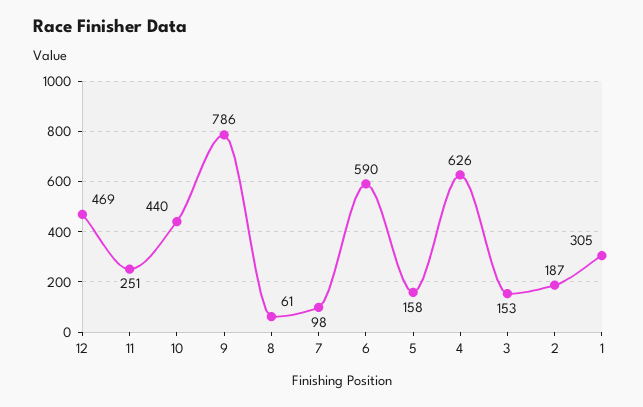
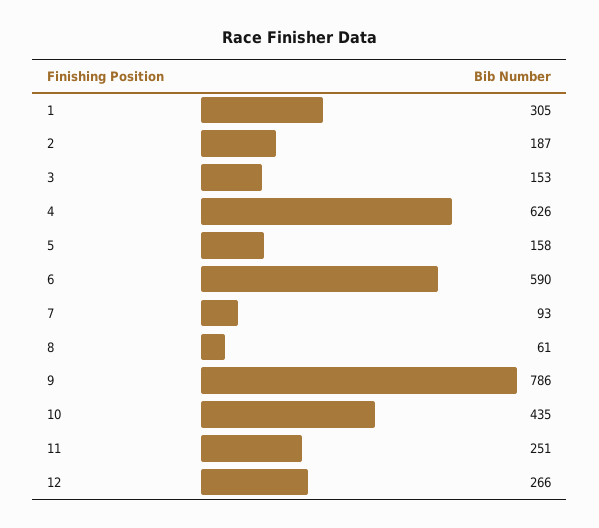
  {
-   "12": 469,
+   "12": 266,
    "11": 251,
-   "10": 440,
+   "10": 435,
    "9": 786,
    "8": 61,
-   "7": 98,
+   "7": 93,
    "6": 590,
    "5": 158,
    "4": 626,
    "3": 153,
    "2": 187,
    "1": 305
  }

